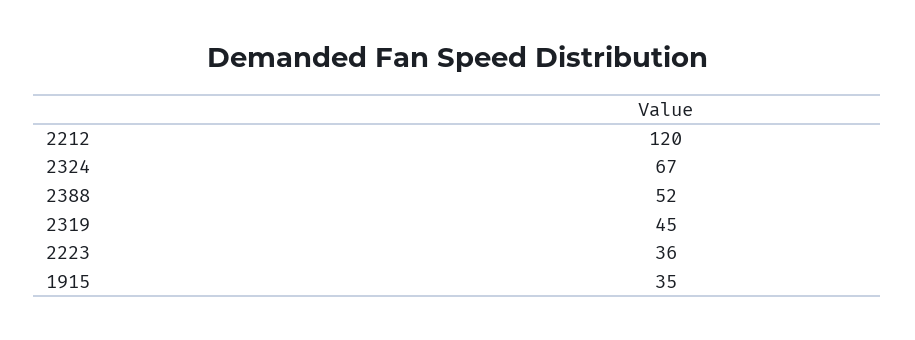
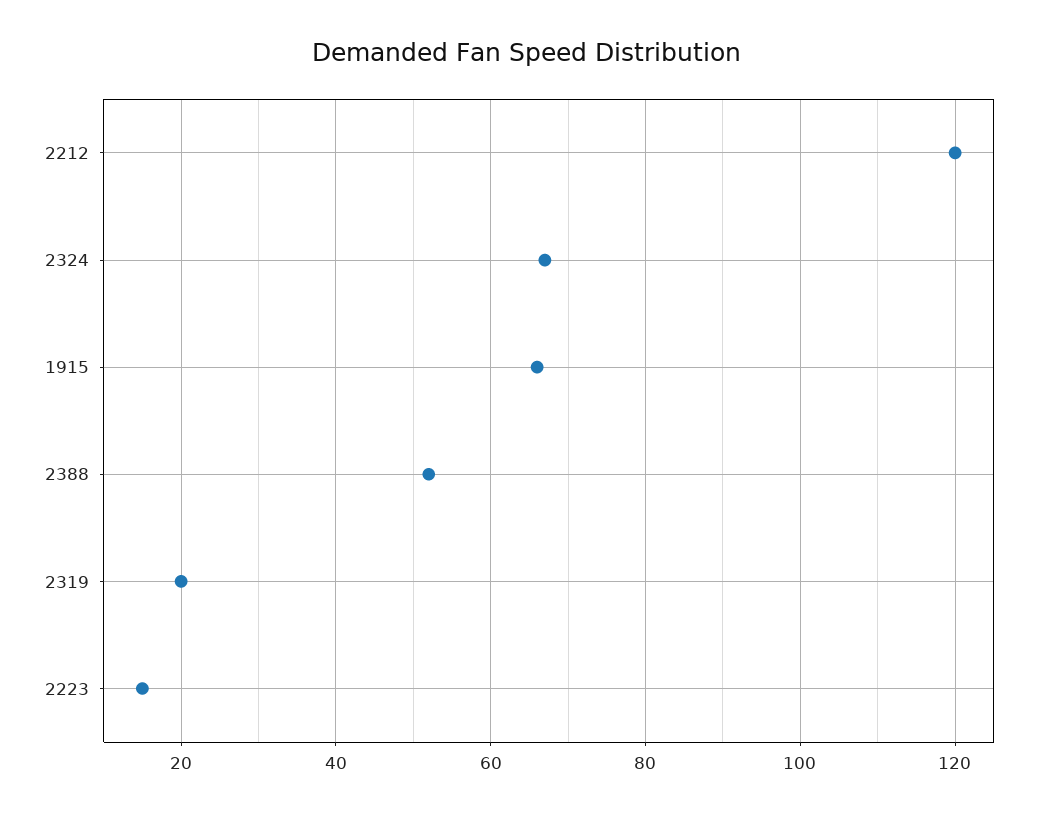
  {
    "2212": 120,
    "2324": 67,
    "2388": 52,
-   "2319": 45,
+   "2319": 20,
-   "2223": 36,
+   "2223": 15,
-   "1915": 35
+   "1915": 65
  }

